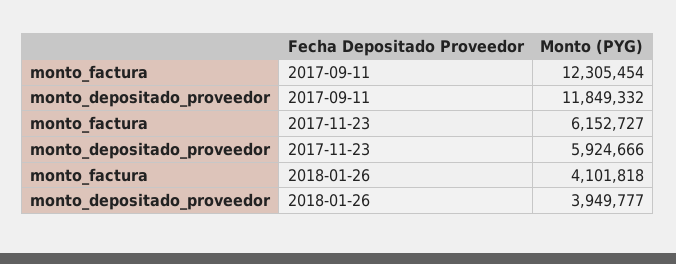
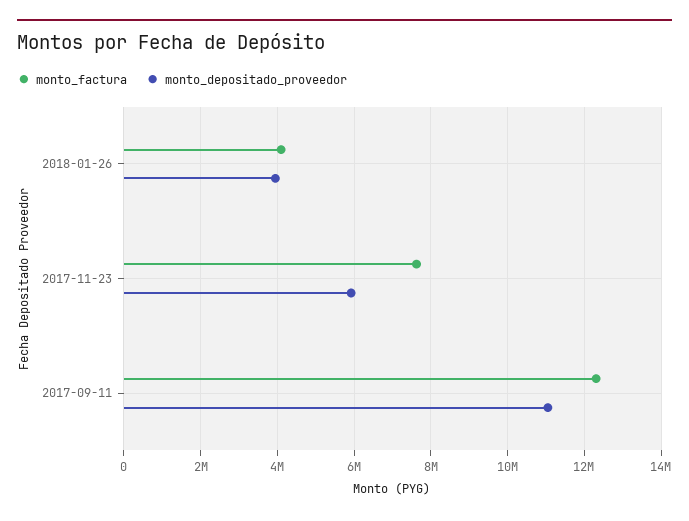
  {
    "monto_factura": {
      "2017-09-11": 12305454,
-     "2017-11-23": 6152727,
+     "2017-11-23": 7600000,
      "2018-01-26": 4101818
    },
    "monto_depositado_proveedor": {
-     "2017-09-11": 11849332,
+     "2017-09-11": 11000000,
      "2017-11-23": 5924666,
      "2018-01-26": 3949777
    }
  }

